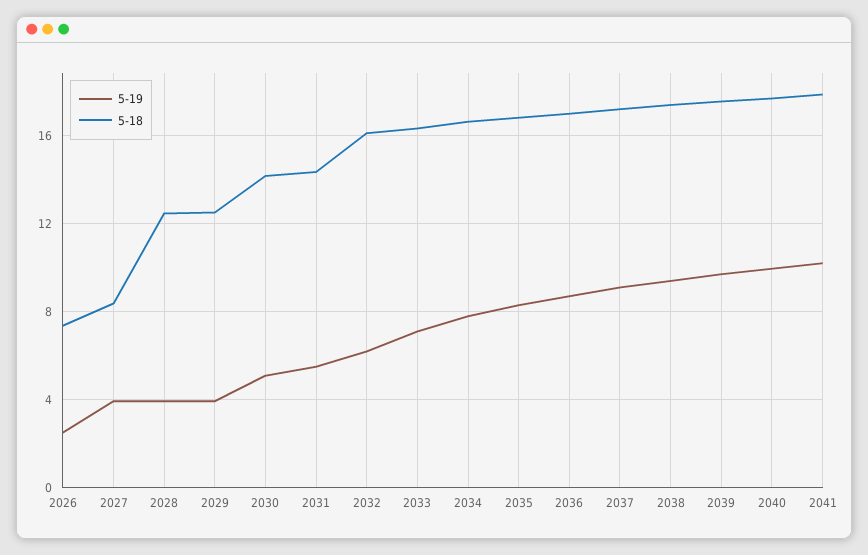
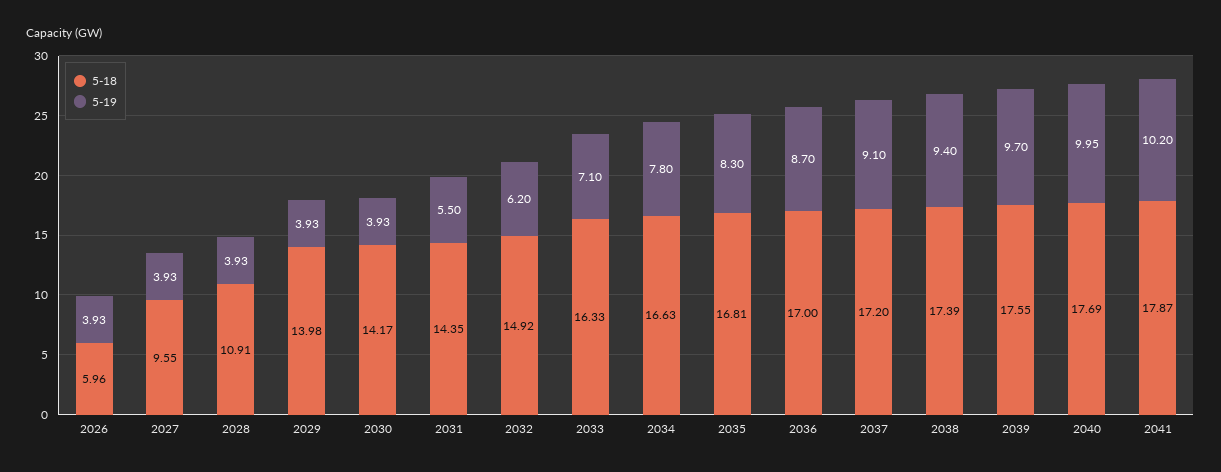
  {
    "5-19": {
-     "2026": 2.5,
+     "2026": 3.93,
      "2027": 3.93,
      "2028": 3.93,
      "2029": 3.93,
-     "2030": 5,
+     "2030": 3.93,
      "2031": 5.5,
      "2032": 6.2,
      "2033": 7.1,
      "2034": 7.8,
      "2035": 8.3,
      "2036": 8.7,
      "2037": 9.1,
      "2038": 9.4,
      "2039": 9.7,
      "2040": 9.95,
      "2041": 10.2
    },
    "5-18": {
-     "2026": 7.5,
+     "2026": 5.96,
-     "2027": 8.5,
+     "2027": 9.55,
-     "2028": 12.5,
+     "2028": 10.91,
-     "2029": 12.5,
+     "2029": 13.98,
      "2030": 14.17,
      "2031": 14.35,
-     "2032": 16,
+     "2032": 14.92,
      "2033": 16.33,
      "2034": 16.63,
      "2035": 16.81,
      "2036": 17,
      "2037": 17.2,
      "2038": 17.39,
      "2039": 17.55,
      "2040": 17.69,
      "2041": 17.87
    }
  }

